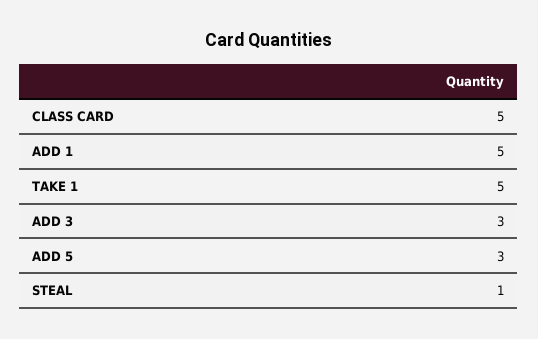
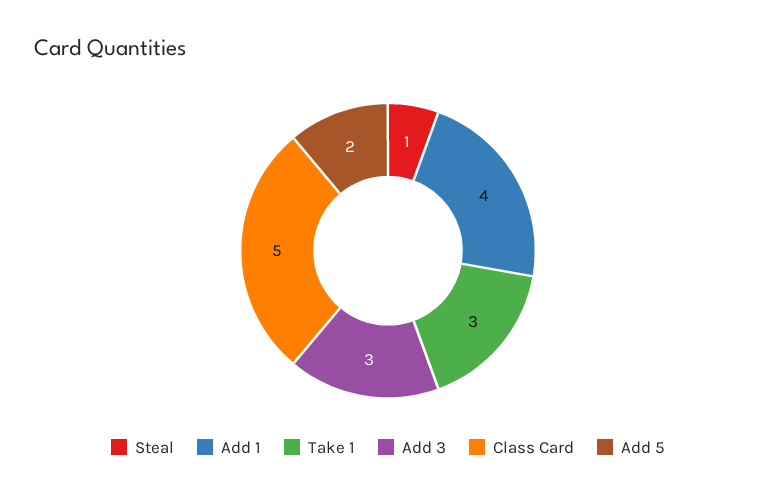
  {
    "CLASS CARD": 5,
-   "ADD 1": 5,
+   "ADD 1": 4,
-   "TAKE 1": 5,
+   "TAKE 1": 3,
    "ADD 3": 3,
-   "ADD 5": 3,
+   "ADD 5": 2,
    "STEAL": 1
  }

